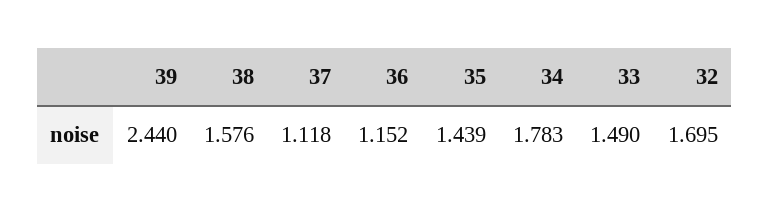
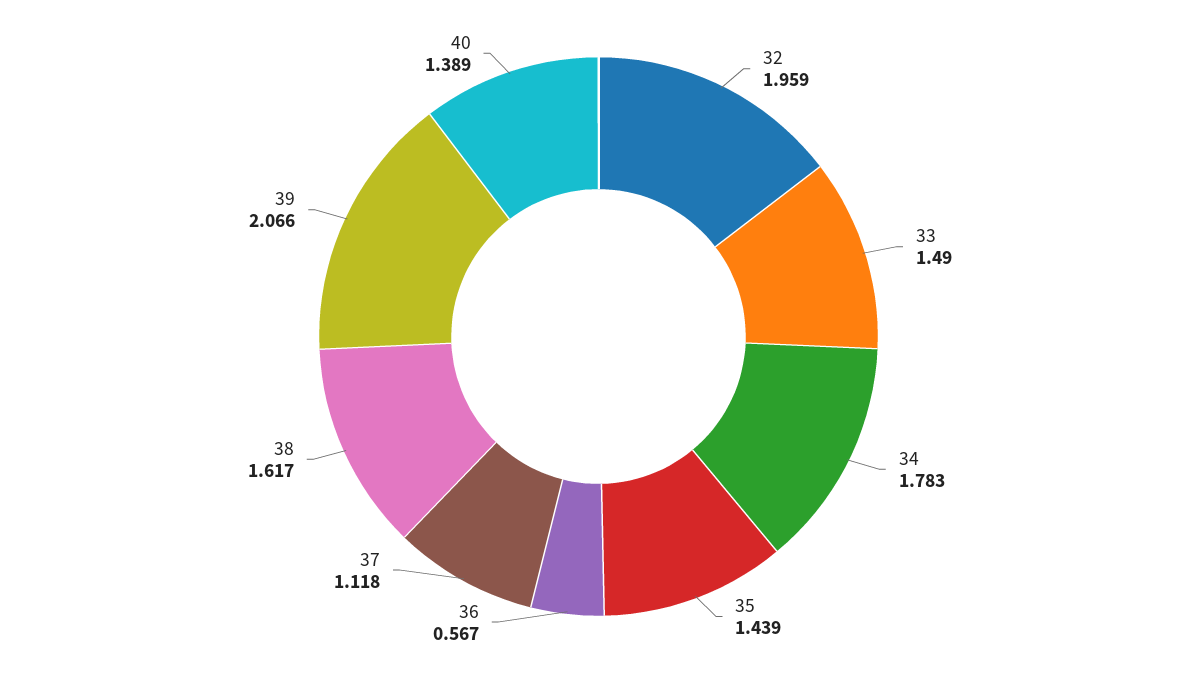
  {
-   "39": 2.44,
+   "39": 2.066,
-   "38": 1.576,
+   "38": 1.617,
    "37": 1.118,
-   "36": 1.152,
+   "36": 0.567,
    "35": 1.439,
    "34": 1.783,
    "33": 1.49,
-   "32": 1.695
+   "32": 1.959,
+   "40": 1.389
  }

